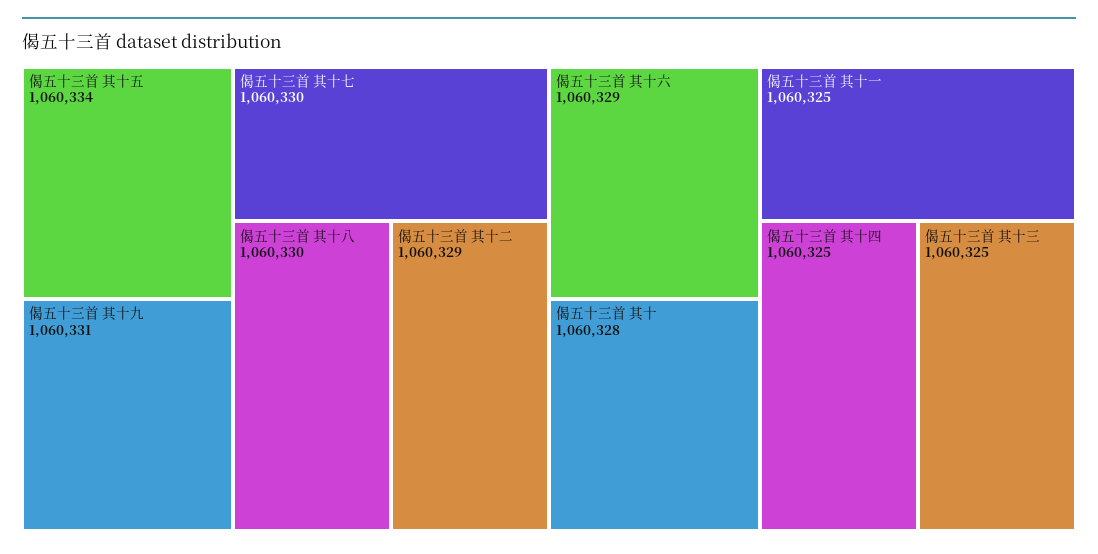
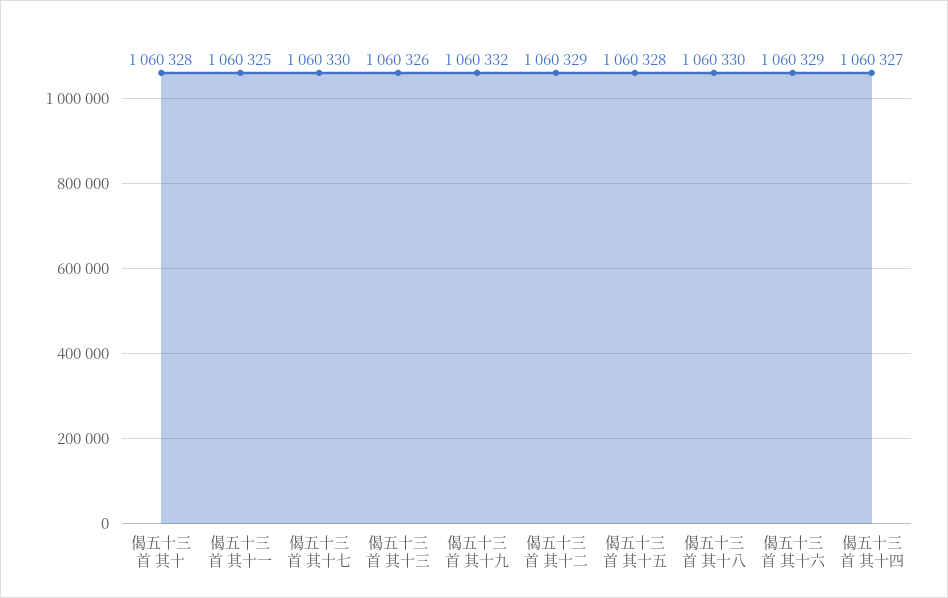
  {
-   "偈五十三首 其十五": 1060334,
+   "偈五十三首 其十五": 1060328,
-   "偈五十三首 其十九": 1060331,
+   "偈五十三首 其十九": 1060332,
    "偈五十三首 其十七": 1060330,
    "偈五十三首 其十八": 1060330,
    "偈五十三首 其十二": 1060329,
    "偈五十三首 其十六": 1060329,
    "偈五十三首 其十": 1060328,
    "偈五十三首 其十一": 1060325,
-   "偈五十三首 其十四": 1060325,
+   "偈五十三首 其十四": 1060327,
-   "偈五十三首 其十三": 1060325
+   "偈五十三首 其十三": 1060326
  }

